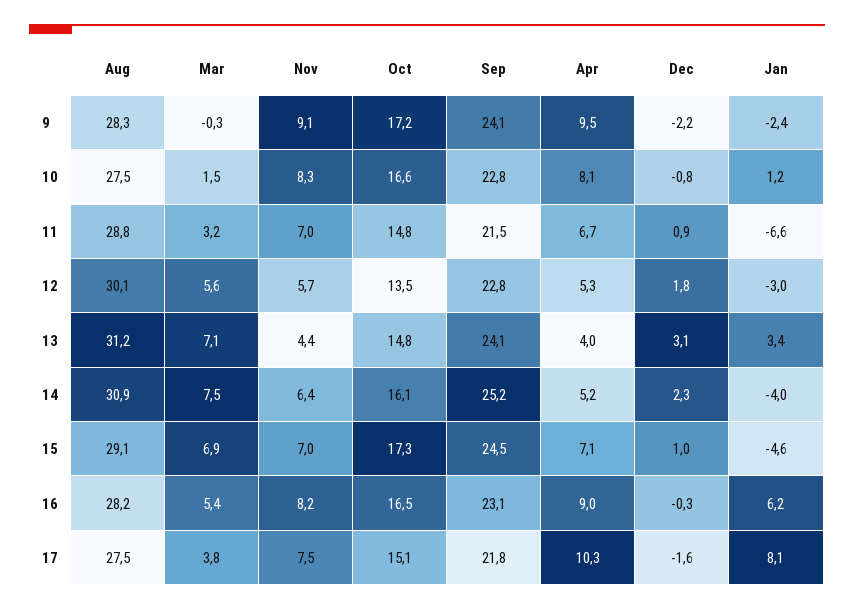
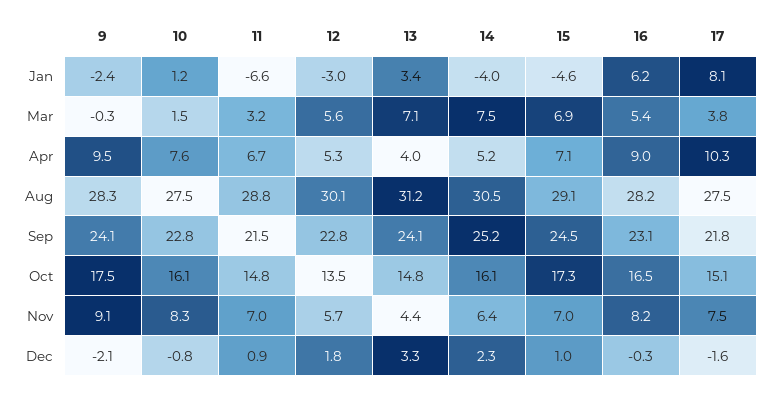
  {
    "Aug": {
      "9": 28.3,
      "10": 27.5,
      "11": 28.8,
      "12": 30.1,
      "13": 31.2,
-     "14": 30.9,
+     "14": 30.5,
      "15": 29.1,
      "16": 28.2,
      "17": 27.5
    },
    "Mar": {
      "9": -0.3,
      "10": 1.5,
      "11": 3.2,
      "12": 5.6,
      "13": 7.1,
      "14": 7.5,
      "15": 6.9,
      "16": 5.4,
      "17": 3.8
    },
    "Nov": {
      "9": 9.1,
      "10": 8.3,
      "11": 7,
      "12": 5.7,
      "13": 4.4,
      "14": 6.4,
      "15": 7,
      "16": 8.2,
      "17": 7.5
    },
    "Oct": {
-     "9": 17.2,
+     "9": 17.5,
-     "10": 16.6,
+     "10": 16.1,
      "11": 14.8,
      "12": 13.5,
      "13": 14.8,
      "14": 16.1,
      "15": 17.3,
      "16": 16.5,
      "17": 15.1
    },
    "Sep": {
      "9": 24.1,
      "10": 22.8,
      "11": 21.5,
      "12": 22.8,
      "13": 24.1,
      "14": 25.2,
      "15": 24.5,
      "16": 23.1,
      "17": 21.8
    },
    "Apr": {
      "9": 9.5,
-     "10": 8.1,
+     "10": 7.6,
      "11": 6.7,
      "12": 5.3,
      "13": 4,
      "14": 5.2,
      "15": 7.1,
      "16": 9,
      "17": 10.3
    },
    "Dec": {
-     "9": -2.2,
+     "9": -2.1,
      "10": -0.8,
      "11": 0.9,
      "12": 1.8,
-     "13": 3.1,
+     "13": 3.3,
      "14": 2.3,
      "15": 1,
      "16": -0.3,
      "17": -1.6
    },
    "Jan": {
      "9": -2.4,
      "10": 1.2,
      "11": -6.6,
      "12": -3,
      "13": 3.4,
      "14": -4,
      "15": -4.6,
      "16": 6.2,
      "17": 8.1
    }
  }

